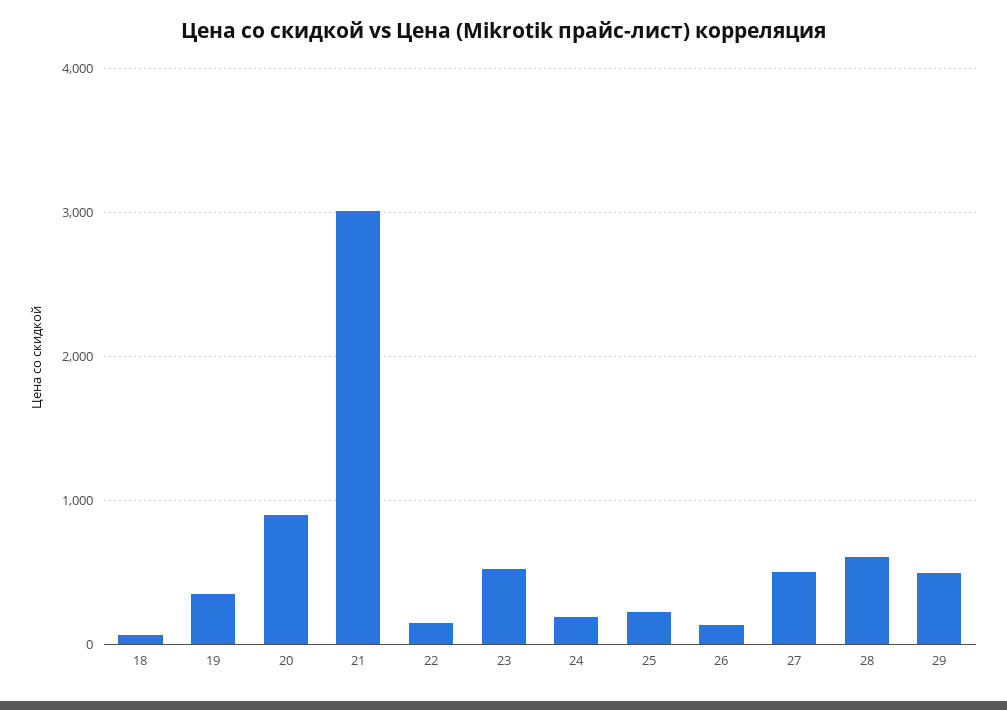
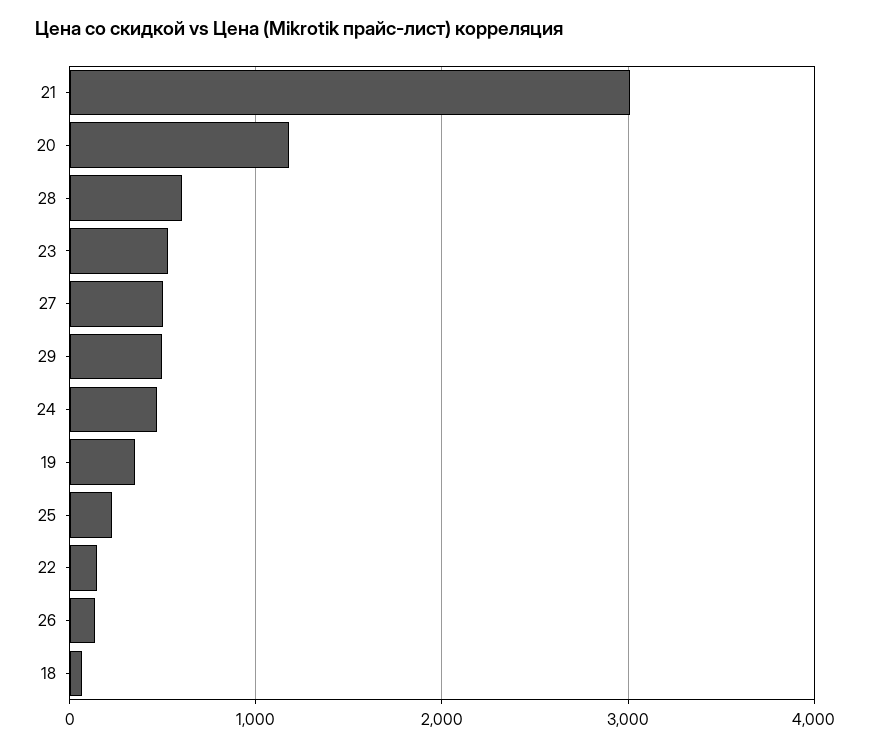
  {
    "18": 100,
    "19": 400,
-   "20": 900,
+   "20": 1200,
    "21": 3000,
    "22": 100,
    "23": 500,
-   "24": 200,
+   "24": 500,
    "25": 200,
    "26": 100,
    "27": 500,
    "28": 600,
    "29": 500
  }

